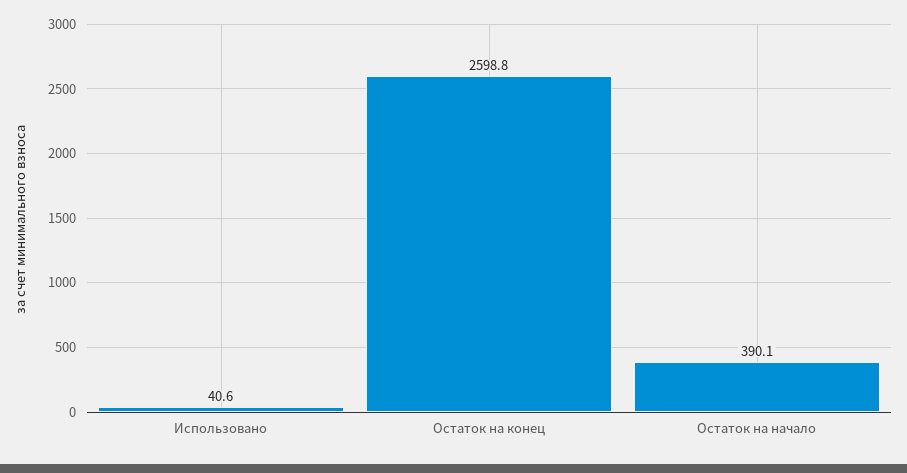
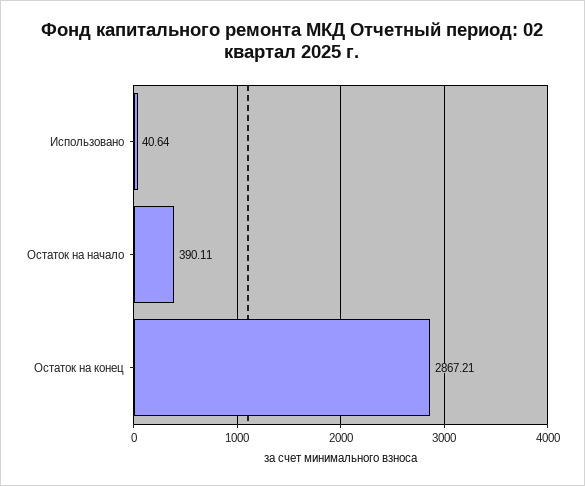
  {
    "Использовано": 40.64,
-   "Остаток на конец": 2598.8,
+   "Остаток на конец": 2867.21,
    "Остаток на начало": 390.11
  }

